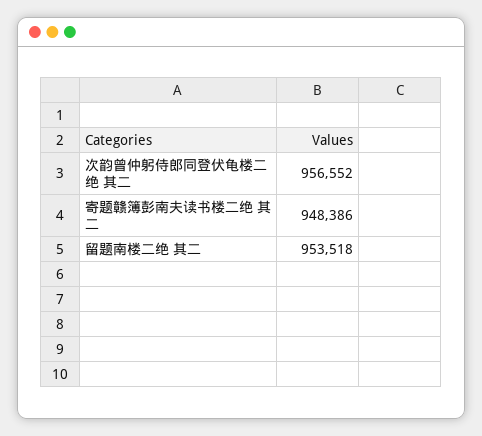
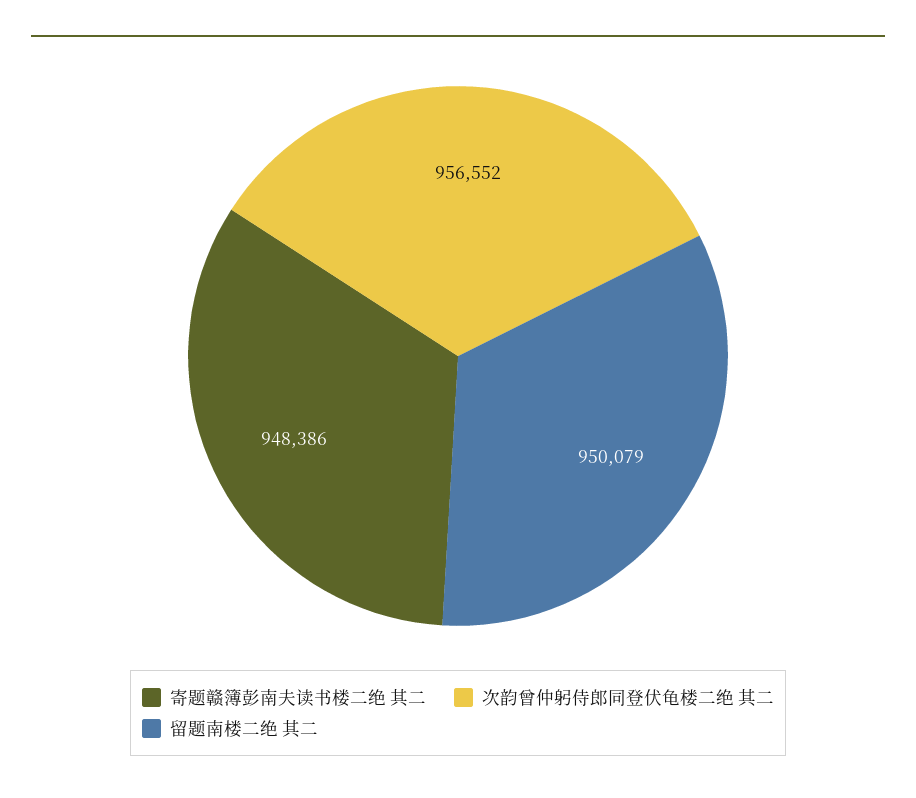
  {
    "次韵曾仲躬侍郎同登伏龟楼二绝 其二": 956552,
    "寄题赣簿彭南夫读书楼二绝 其二": 948386,
-   "留题南楼二绝 其二": 953518
+   "留题南楼二绝 其二": 950079
  }

